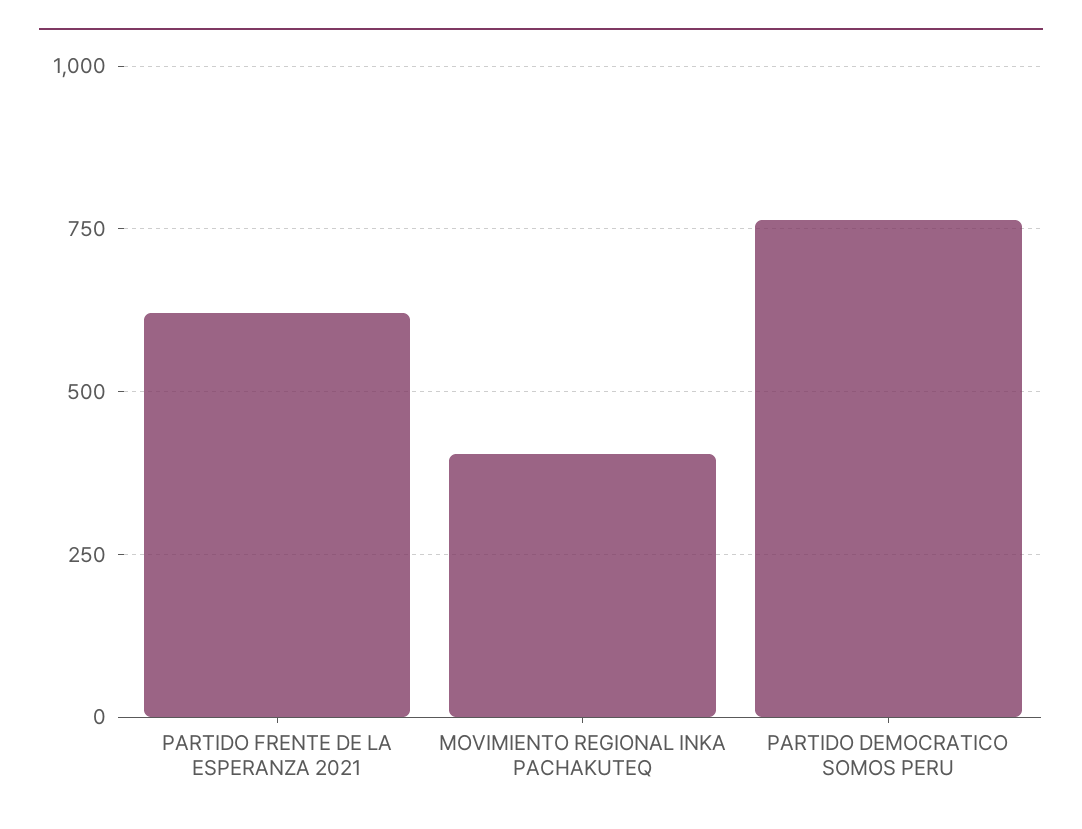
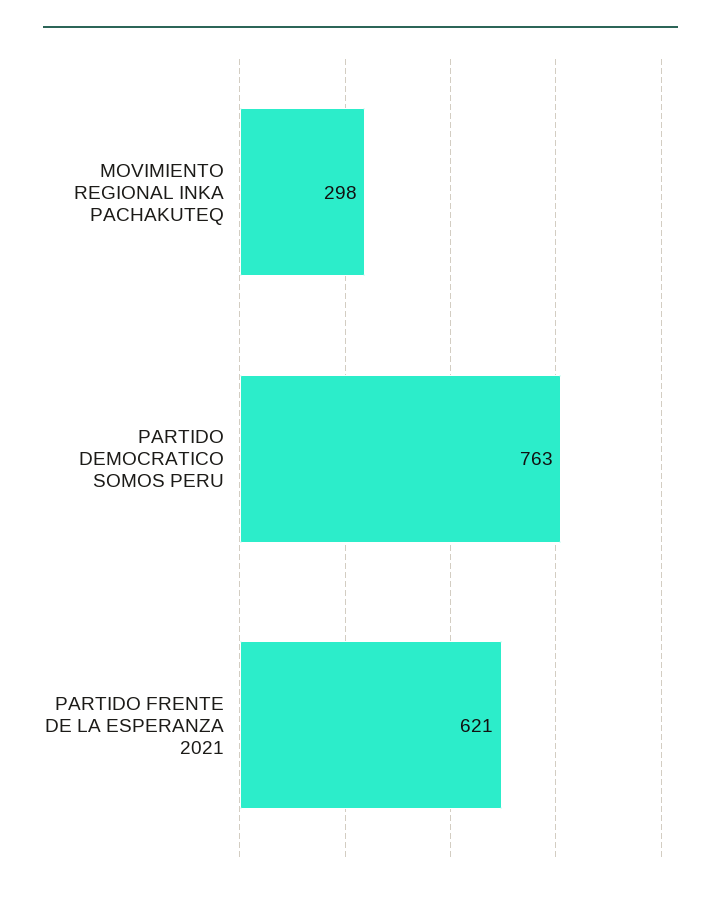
  {
    "PARTIDO FRENTE DE LA ESPERANZA 2021": 621,
-   "MOVIMIENTO REGIONAL INKA PACHAKUTEQ": 400,
+   "MOVIMIENTO REGIONAL INKA PACHAKUTEQ": 298,
    "PARTIDO DEMOCRATICO SOMOS PERU": 763
  }

